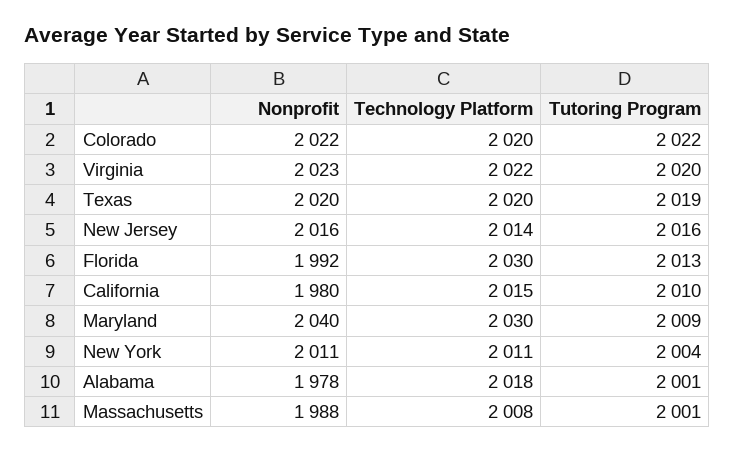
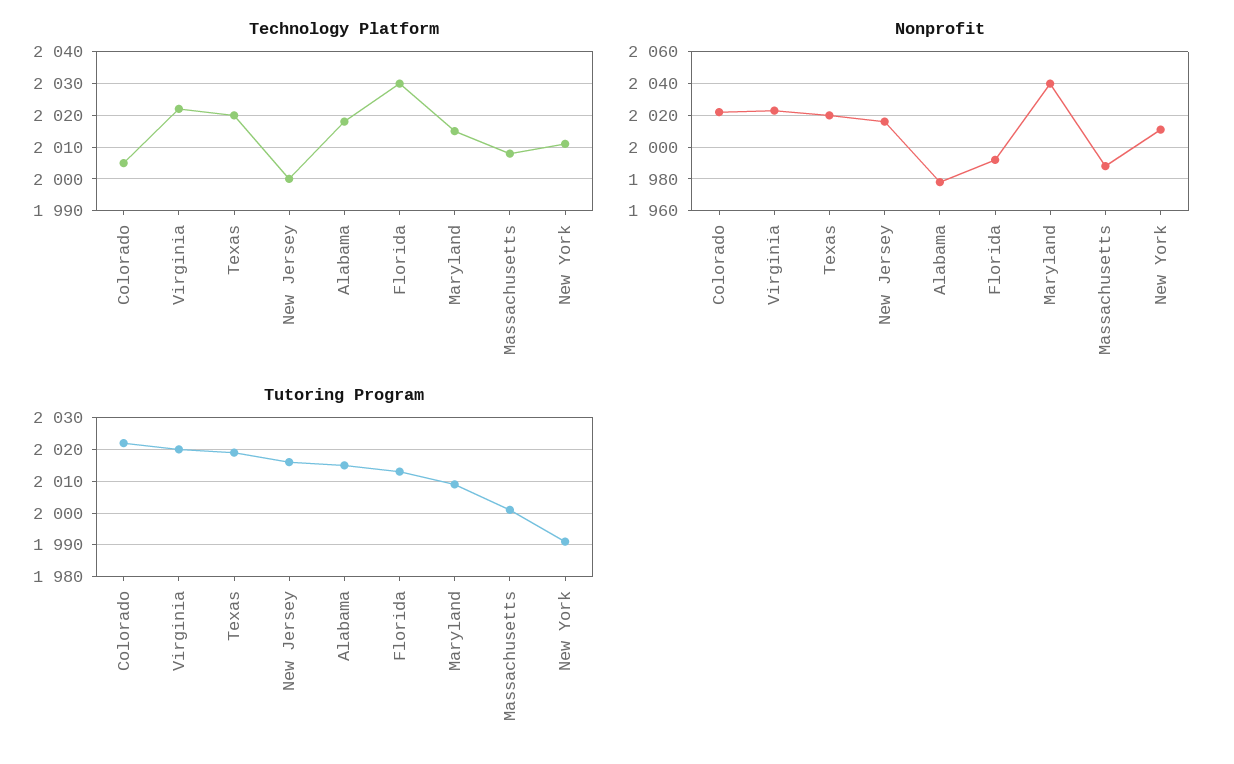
  {
    "Nonprofit": {
      "Colorado": 2022,
      "Virginia": 2023,
      "Texas": 2020,
      "New Jersey": 2016,
      "Florida": 1992,
-     "California": 1980,
      "Maryland": 2040,
      "New York": 2011,
      "Alabama": 1978,
      "Massachusetts": 1988
    },
    "Technology Platform": {
-     "Colorado": 2020,
+     "Colorado": 2005,
      "Virginia": 2022,
      "Texas": 2020,
-     "New Jersey": 2014,
+     "New Jersey": 2000,
      "Florida": 2030,
-     "California": 2015,
-     "Maryland": 2030,
+     "Maryland": 2015,
      "New York": 2011,
      "Alabama": 2018,
      "Massachusetts": 2008
    },
    "Tutoring Program": {
      "Colorado": 2022,
      "Virginia": 2020,
      "Texas": 2019,
      "New Jersey": 2016,
      "Florida": 2013,
-     "California": 2010,
      "Maryland": 2009,
-     "New York": 2004,
+     "New York": 1990,
-     "Alabama": 2001,
+     "Alabama": 2015,
      "Massachusetts": 2001
    }
  }

